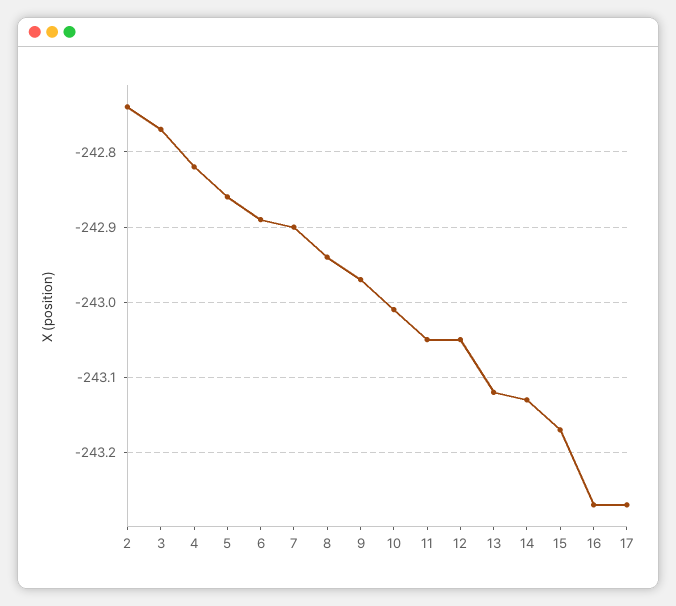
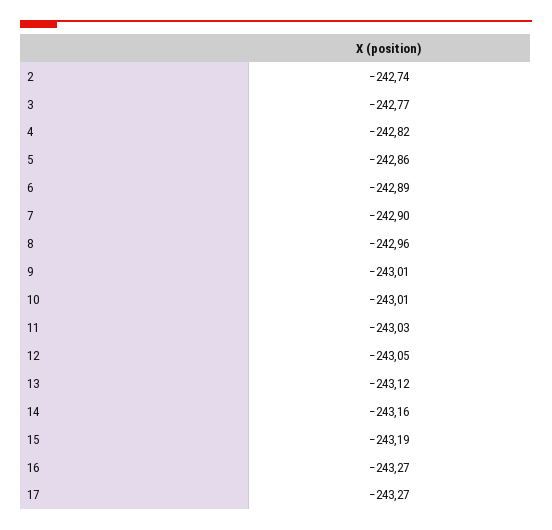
  {
    "2": -242.74,
    "3": -242.77,
    "4": -242.82,
    "5": -242.86,
    "6": -242.89,
    "7": -242.9,
-   "8": -242.94,
+   "8": -242.96,
-   "9": -242.97,
+   "9": -243.01,
    "10": -243.01,
-   "11": -243.05,
+   "11": -243.03,
    "12": -243.05,
    "13": -243.12,
-   "14": -243.13,
+   "14": -243.16,
-   "15": -243.17,
+   "15": -243.19,
    "16": -243.27,
    "17": -243.27
  }

